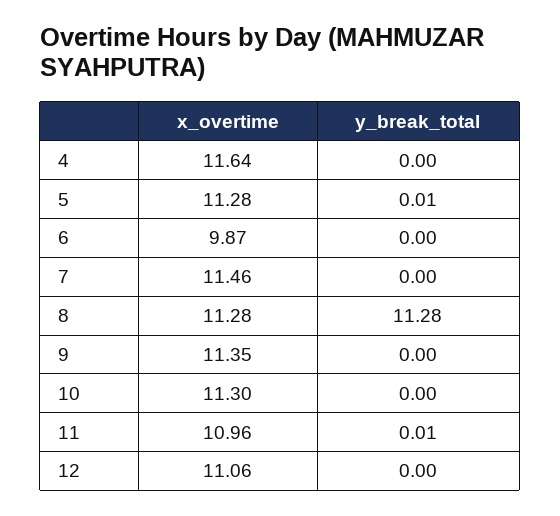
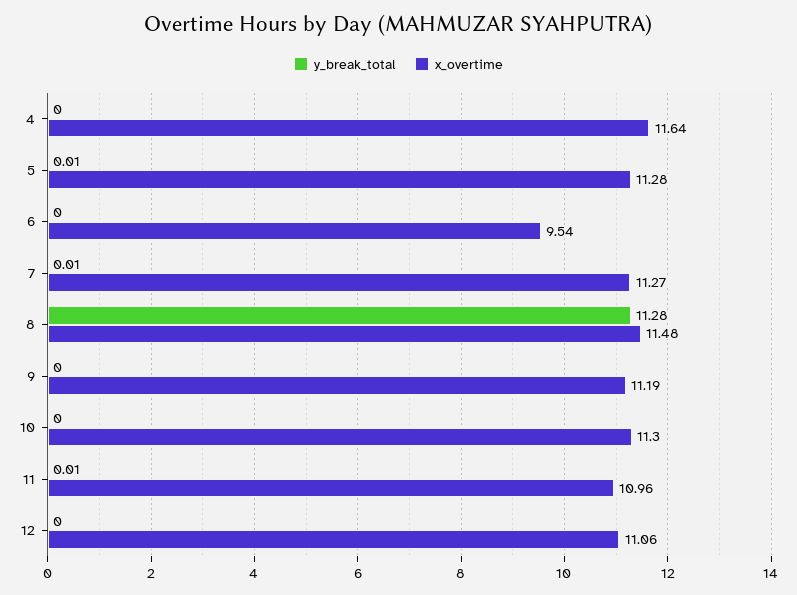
  {
    "x_overtime": {
      "4": 11.64,
      "5": 11.28,
-     "6": 9.87,
+     "6": 9.54,
-     "7": 11.46,
+     "7": 11.27,
-     "8": 11.28,
+     "8": 11.48,
-     "9": 11.35,
+     "9": 11.19,
      "10": 11.3,
      "11": 10.96,
      "12": 11.06
    },
    "y_break_total": {
      "4": 0,
      "5": 0.01,
      "6": 0,
-     "7": 0,
+     "7": 0.01,
      "8": 11.28,
      "9": 0,
      "10": 0,
      "11": 0.01,
      "12": 0
    }
  }

